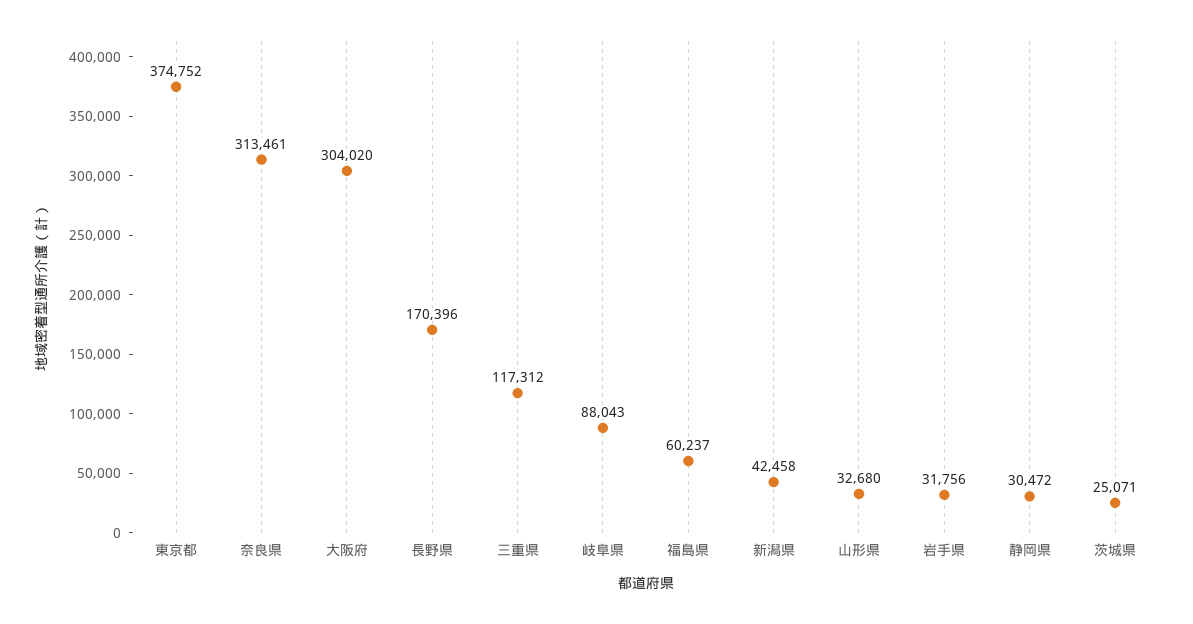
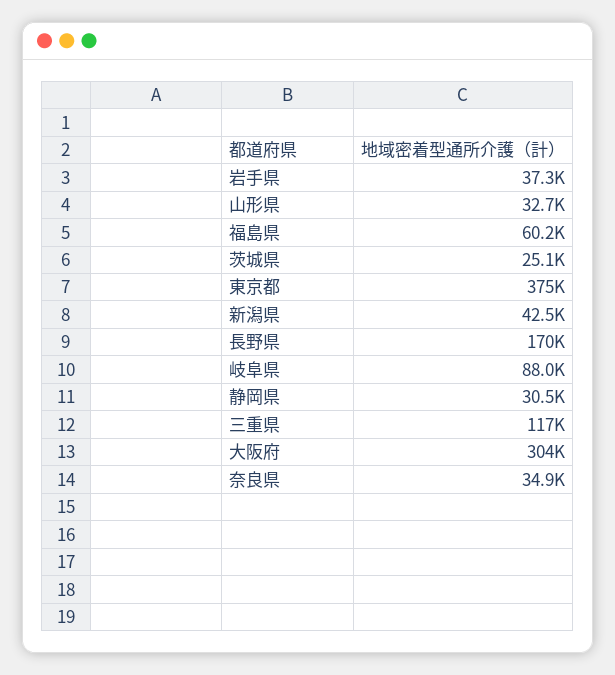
  {
    "東京都": 374752,
-   "奈良県": 313461,
+   "奈良県": 34900,
    "大阪府": 304020,
    "長野県": 170396,
    "三重県": 117312,
    "岐阜県": 88043,
    "福島県": 60237,
    "新潟県": 42458,
    "山形県": 32680,
-   "岩手県": 31756,
+   "岩手県": 37300,
    "静岡県": 30472,
    "茨城県": 25071
  }

